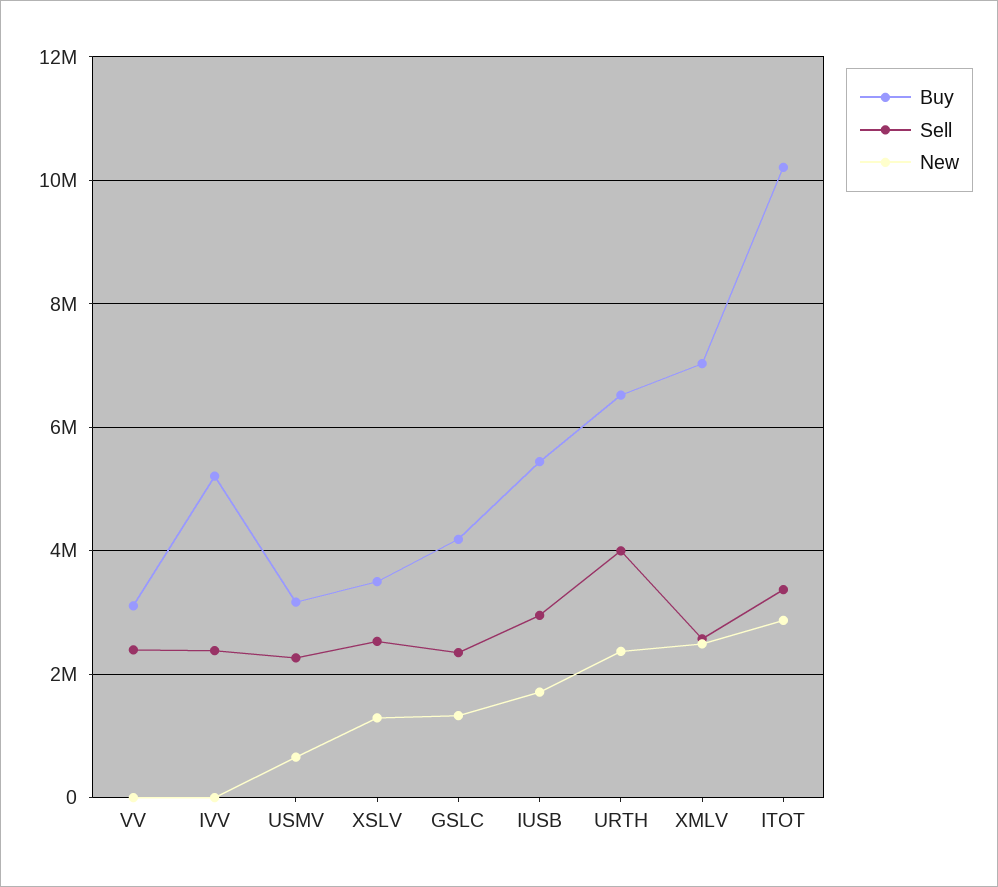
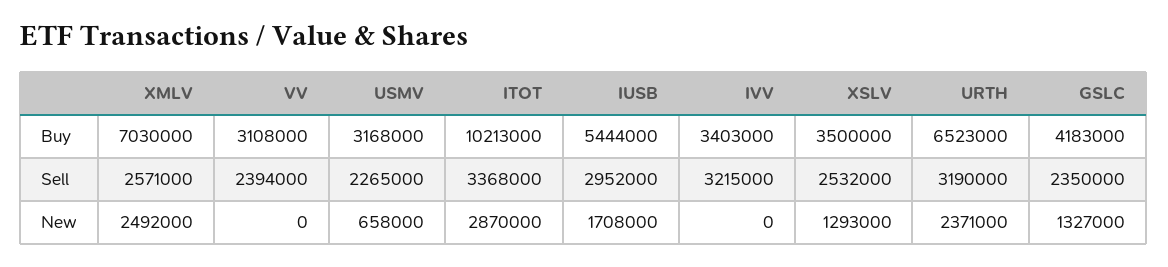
  {
    "Buy": {
      "VV": 3108000,
-     "IVV": 5200000,
+     "IVV": 3403000,
      "USMV": 3168000,
      "XSLV": 3500000,
      "GSLC": 4183000,
      "IUSB": 5444000,
      "URTH": 6523000,
      "XMLV": 7030000,
      "ITOT": 10213000
    },
    "Sell": {
      "VV": 2394000,
-     "IVV": 2400000,
+     "IVV": 3215000,
      "USMV": 2265000,
      "XSLV": 2532000,
      "GSLC": 2350000,
      "IUSB": 2952000,
-     "URTH": 4000000,
+     "URTH": 3190000,
      "XMLV": 2571000,
      "ITOT": 3368000
    },
    "New": {
      "VV": 0,
      "IVV": 0,
      "USMV": 658000,
      "XSLV": 1293000,
      "GSLC": 1327000,
      "IUSB": 1708000,
      "URTH": 2371000,
      "XMLV": 2492000,
      "ITOT": 2870000
    }
  }

